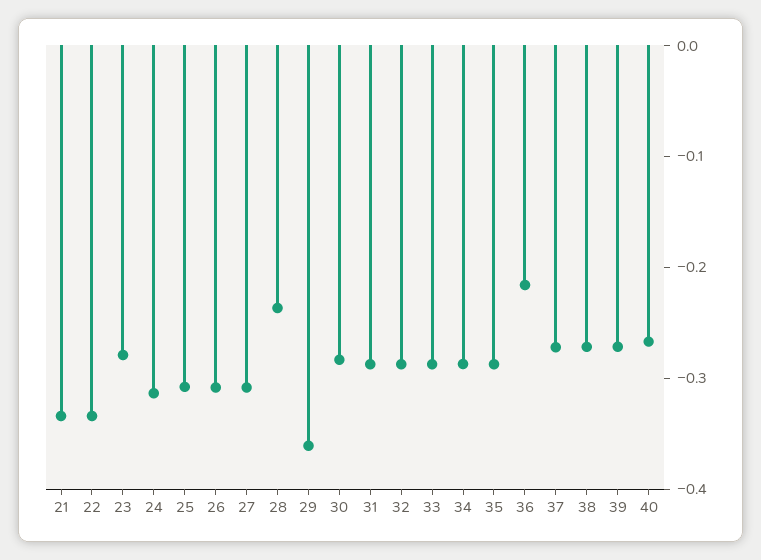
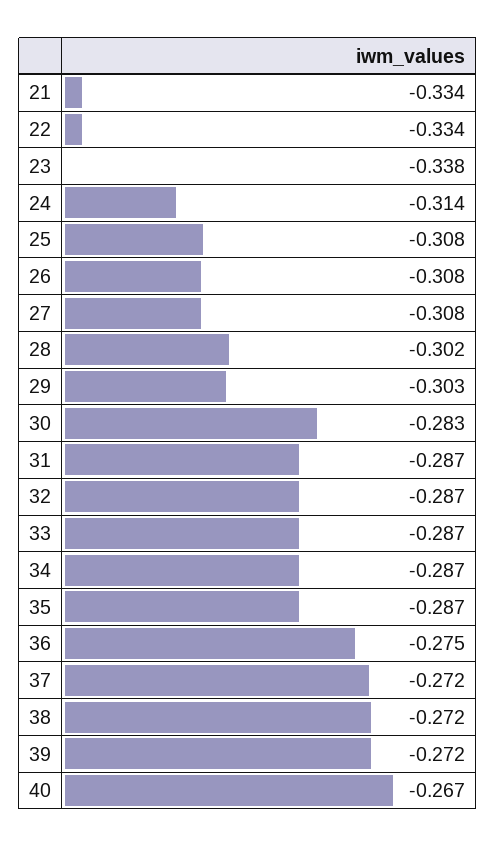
  {
    "21": -0.334,
    "22": -0.334,
-   "23": -0.28,
+   "23": -0.338,
    "24": -0.314,
    "25": -0.308,
    "26": -0.308,
    "27": -0.308,
-   "28": -0.24,
+   "28": -0.302,
-   "29": -0.36,
+   "29": -0.303,
    "30": -0.283,
    "31": -0.287,
    "32": -0.287,
    "33": -0.287,
    "34": -0.287,
    "35": -0.287,
-   "36": -0.22,
+   "36": -0.275,
    "37": -0.272,
    "38": -0.272,
    "39": -0.272,
    "40": -0.267
  }

